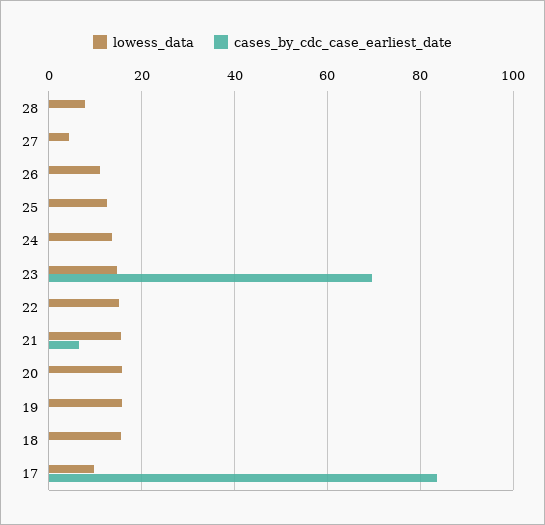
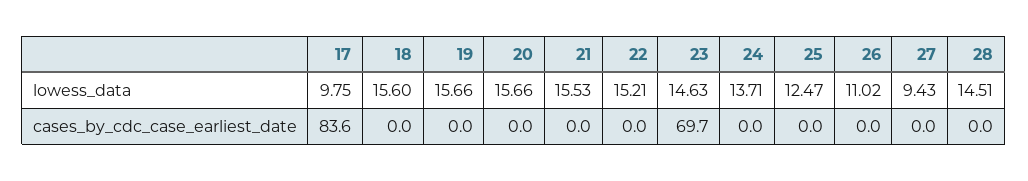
  {
    "lowess_data": {
-     "28": 8,
+     "28": 14.51,
-     "27": 4,
+     "27": 9.43,
      "26": 11.02,
      "25": 12.47,
      "24": 13.71,
      "23": 14.63,
      "22": 15.21,
      "21": 15.53,
      "20": 15.66,
      "19": 15.66,
      "18": 15.6,
      "17": 9.75
    },
    "cases_by_cdc_case_earliest_date": {
      "28": 0,
      "27": 0,
      "26": 0,
      "25": 0,
      "24": 0,
      "23": 69.7,
      "22": 0,
-     "21": 6,
+     "21": 0,
      "20": 0,
      "19": 0,
      "18": 0,
      "17": 83.6
    }
  }

